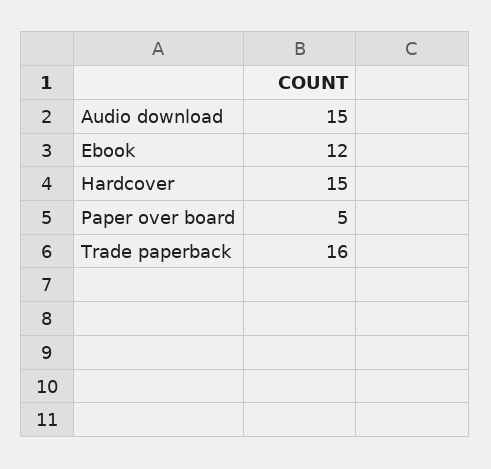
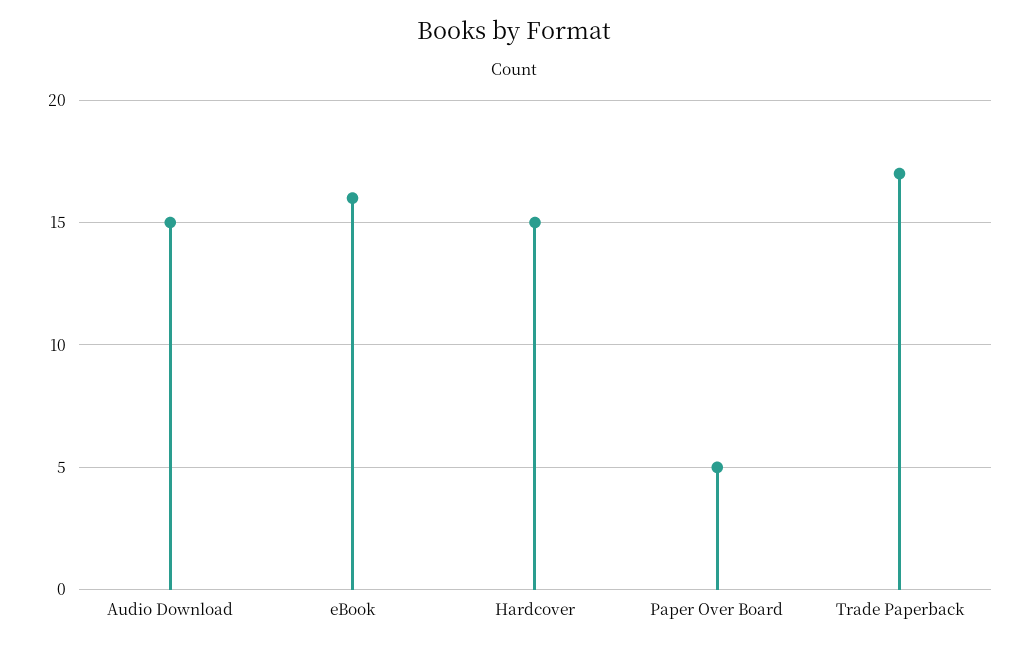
  {
    "Audio download": 15,
-   "Ebook": 12,
+   "Ebook": 16,
    "Hardcover": 15,
    "Paper over board": 5,
-   "Trade paperback": 16
+   "Trade paperback": 17
  }

